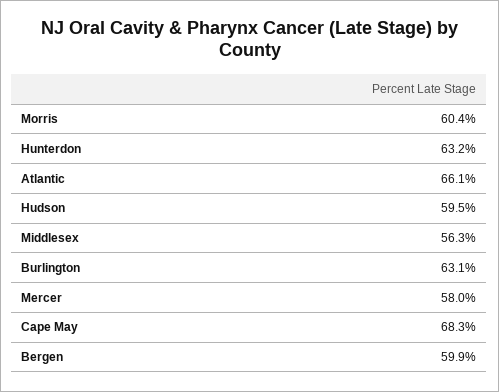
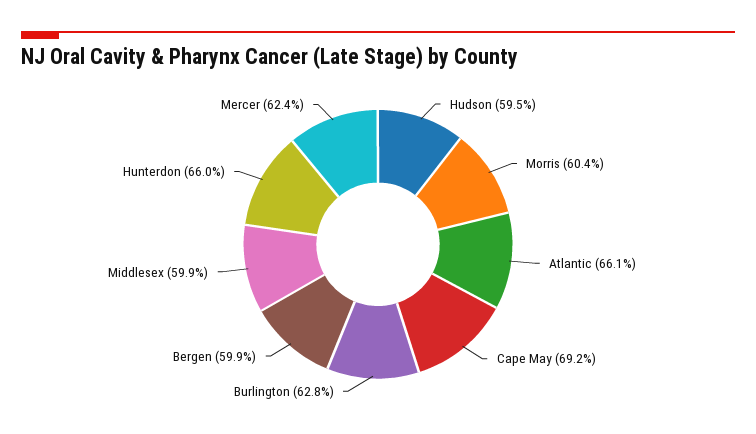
  {
    "Morris": 60.4,
-   "Hunterdon": 63.2,
+   "Hunterdon": 66,
    "Atlantic": 66.1,
    "Hudson": 59.5,
-   "Middlesex": 56.3,
+   "Middlesex": 59.9,
-   "Burlington": 63.1,
+   "Burlington": 62.8,
-   "Mercer": 58,
+   "Mercer": 62.4,
-   "Cape May": 68.3,
+   "Cape May": 69.2,
    "Bergen": 59.9
  }

